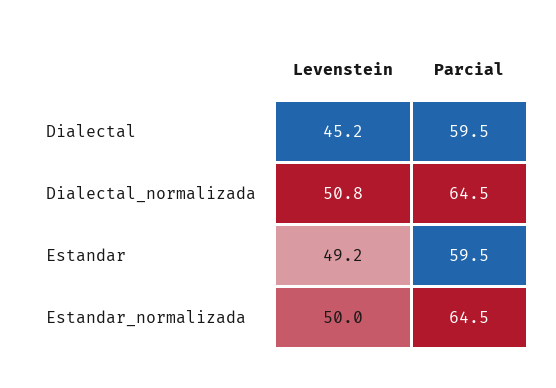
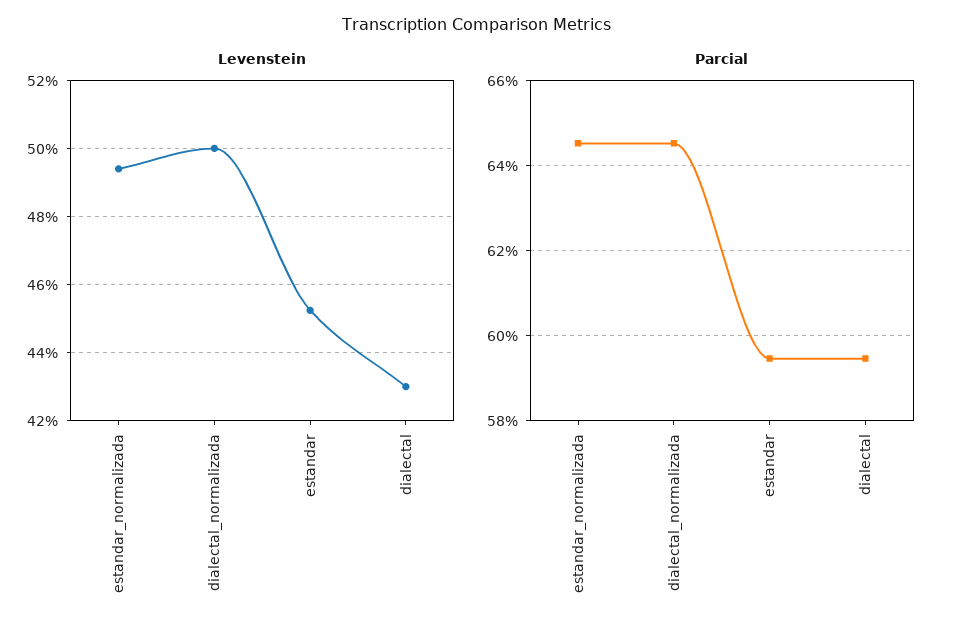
  {
    "Levenstein": {
-     "Dialectal": 45.2,
+     "Dialectal": 43,
-     "Dialectal_normalizada": 50.8,
+     "Dialectal_normalizada": 50,
-     "Estandar": 49.2,
+     "Estandar": 45.2,
-     "Estandar_normalizada": 50
+     "Estandar_normalizada": 49.4
    },
    "Parcial": {
      "Dialectal": 59.5,
      "Dialectal_normalizada": 64.5,
      "Estandar": 59.5,
      "Estandar_normalizada": 64.5
    }
  }

